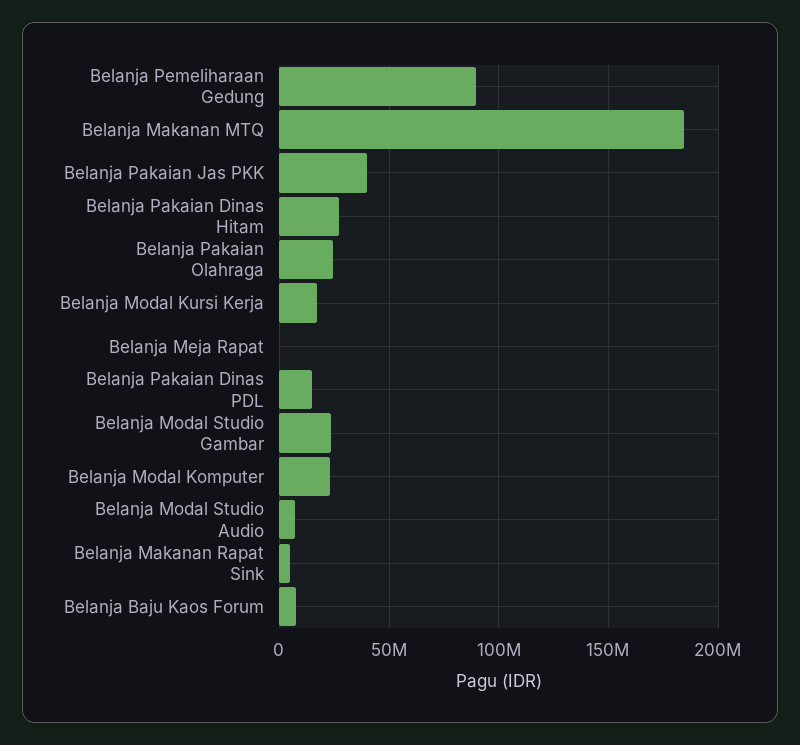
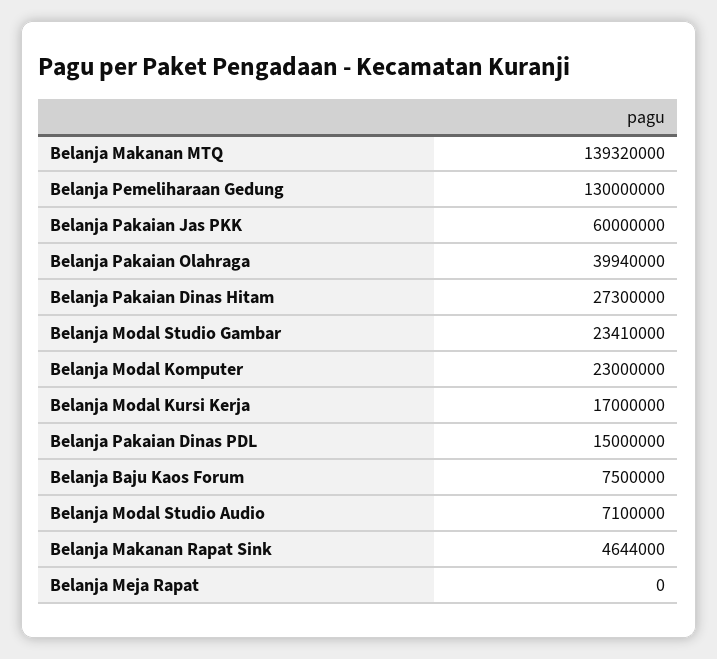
  {
-   "Belanja Pemeliharaan Gedung": 90000000,
+   "Belanja Pemeliharaan Gedung": 130000000,
-   "Belanja Makanan MTQ": 185000000,
+   "Belanja Makanan MTQ": 139320000,
-   "Belanja Pakaian Jas PKK": 40000000,
+   "Belanja Pakaian Jas PKK": 60000000,
    "Belanja Pakaian Dinas Hitam": 27300000,
-   "Belanja Pakaian Olahraga": 25000000,
+   "Belanja Pakaian Olahraga": 39940000,
    "Belanja Modal Kursi Kerja": 17000000,
    "Belanja Meja Rapat": 0,
    "Belanja Pakaian Dinas PDL": 15000000,
    "Belanja Modal Studio Gambar": 23410000,
    "Belanja Modal Komputer": 23000000,
    "Belanja Modal Studio Audio": 7100000,
    "Belanja Makanan Rapat Sink": 4644000,
    "Belanja Baju Kaos Forum": 7500000
  }

